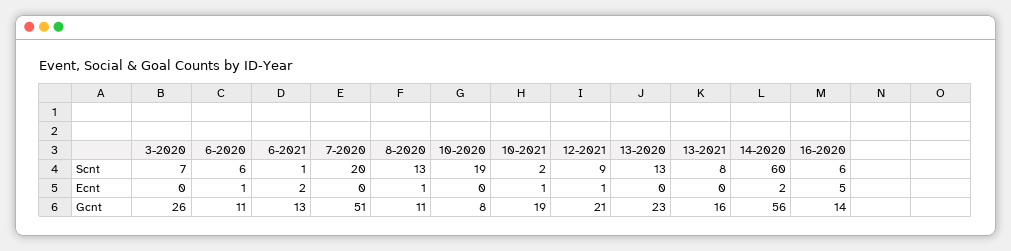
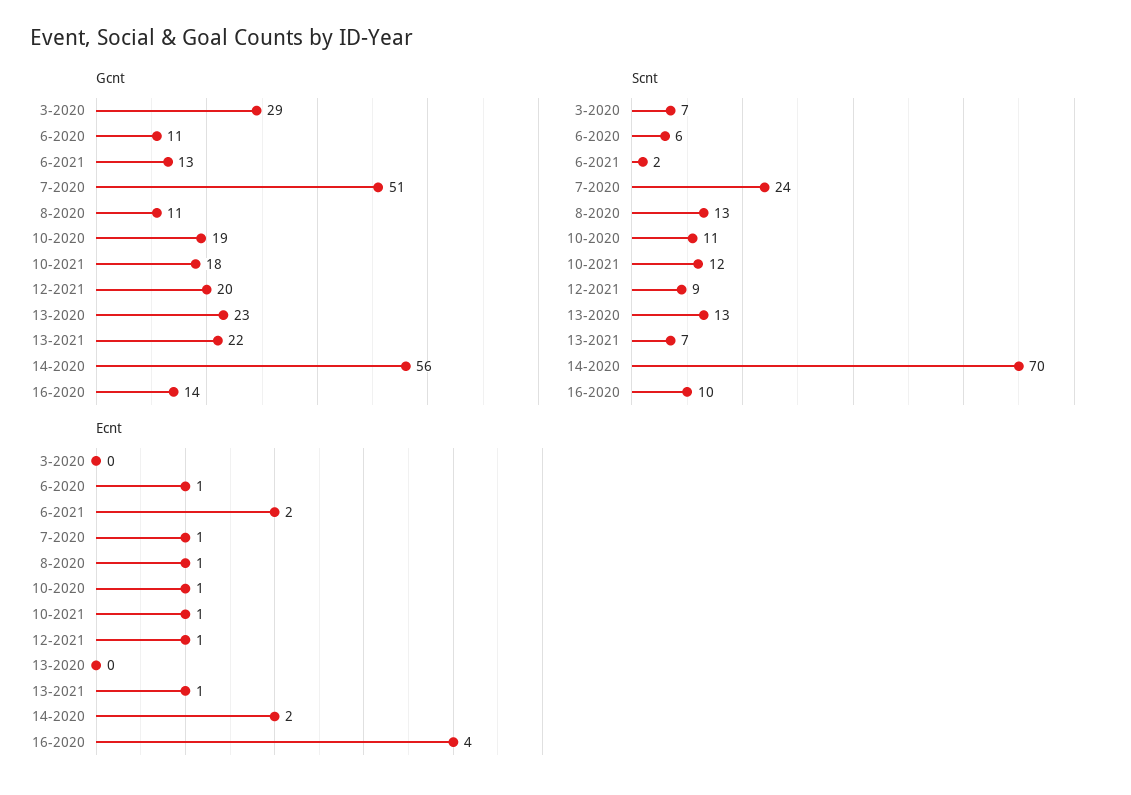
  {
    "Scnt": {
      "3-2020": 7,
      "6-2020": 6,
-     "6-2021": 1,
+     "6-2021": 2,
-     "7-2020": 20,
+     "7-2020": 24,
      "8-2020": 13,
-     "10-2020": 19,
+     "10-2020": 11,
-     "10-2021": 2,
+     "10-2021": 12,
      "12-2021": 9,
      "13-2020": 13,
-     "13-2021": 8,
+     "13-2021": 7,
-     "14-2020": 60,
+     "14-2020": 70,
-     "16-2020": 6
+     "16-2020": 10
    },
    "Ecnt": {
      "3-2020": 0,
      "6-2020": 1,
      "6-2021": 2,
-     "7-2020": 0,
+     "7-2020": 1,
      "8-2020": 1,
-     "10-2020": 0,
+     "10-2020": 1,
      "10-2021": 1,
      "12-2021": 1,
      "13-2020": 0,
-     "13-2021": 0,
+     "13-2021": 1,
      "14-2020": 2,
-     "16-2020": 5
+     "16-2020": 4
    },
    "Gcnt": {
-     "3-2020": 26,
+     "3-2020": 29,
      "6-2020": 11,
      "6-2021": 13,
      "7-2020": 51,
      "8-2020": 11,
-     "10-2020": 8,
+     "10-2020": 19,
-     "10-2021": 19,
+     "10-2021": 18,
-     "12-2021": 21,
+     "12-2021": 20,
      "13-2020": 23,
-     "13-2021": 16,
+     "13-2021": 22,
      "14-2020": 56,
      "16-2020": 14
    }
  }

